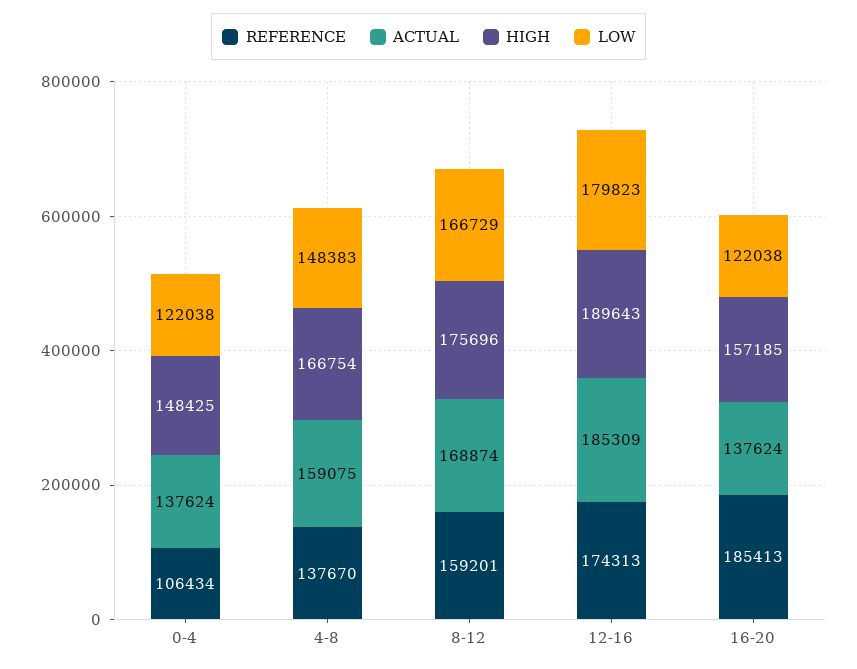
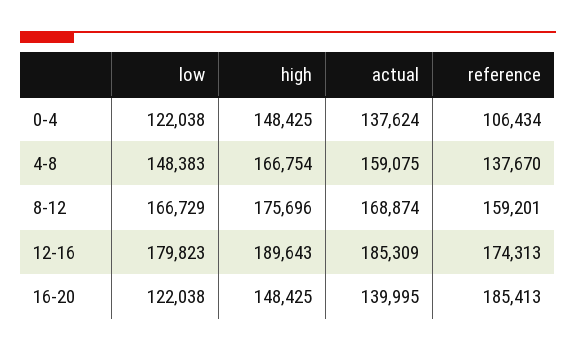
  {
    "REFERENCE": {
      "0-4": 106434,
      "4-8": 137670,
      "8-12": 159201,
      "12-16": 174313,
      "16-20": 185413
    },
    "ACTUAL": {
      "0-4": 137624,
      "4-8": 159075,
      "8-12": 168874,
      "12-16": 185309,
-     "16-20": 137624
+     "16-20": 139995
    },
    "HIGH": {
      "0-4": 148425,
      "4-8": 166754,
      "8-12": 175696,
      "12-16": 189643,
-     "16-20": 157185
+     "16-20": 148425
    },
    "LOW": {
      "0-4": 122038,
      "4-8": 148383,
      "8-12": 166729,
      "12-16": 179823,
      "16-20": 122038
    }
  }

